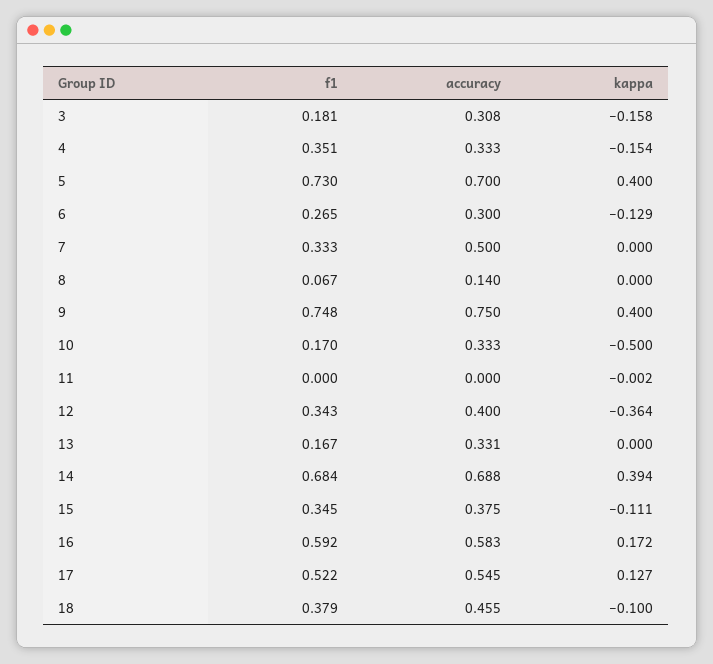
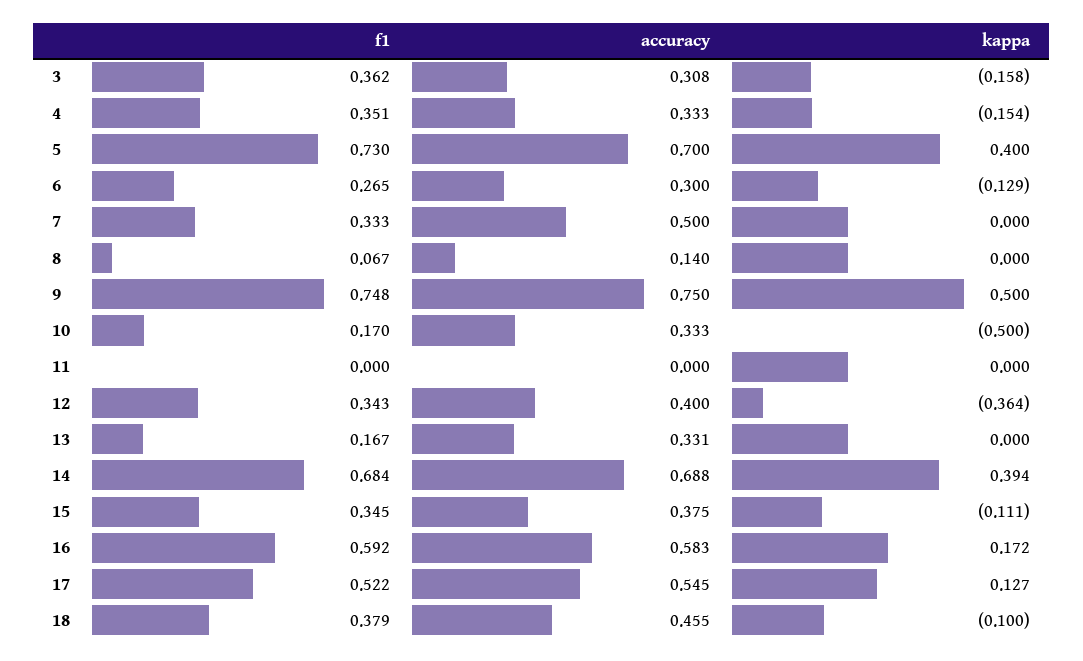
  {
    "f1": {
-     "3": 0.181,
+     "3": 0.362,
      "4": 0.351,
      "5": 0.73,
      "6": 0.265,
      "7": 0.333,
      "8": 0.067,
      "9": 0.748,
      "10": 0.17,
      "11": 0,
      "12": 0.343,
      "13": 0.167,
      "14": 0.684,
      "15": 0.345,
      "16": 0.592,
      "17": 0.522,
      "18": 0.379
    },
    "accuracy": {
      "3": 0.308,
      "4": 0.333,
      "5": 0.7,
      "6": 0.3,
      "7": 0.5,
      "8": 0.14,
      "9": 0.75,
      "10": 0.333,
      "11": 0,
      "12": 0.4,
      "13": 0.331,
      "14": 0.688,
      "15": 0.375,
      "16": 0.583,
      "17": 0.545,
      "18": 0.455
    },
    "kappa": {
      "3": -0.158,
      "4": -0.154,
      "5": 0.4,
      "6": -0.129,
      "7": 0,
      "8": 0,
-     "9": 0.4,
+     "9": 0.5,
      "10": -0.5,
-     "11": -0.002,
+     "11": 0,
      "12": -0.364,
      "13": 0,
      "14": 0.394,
      "15": -0.111,
      "16": 0.172,
      "17": 0.127,
      "18": -0.1
    }
  }

